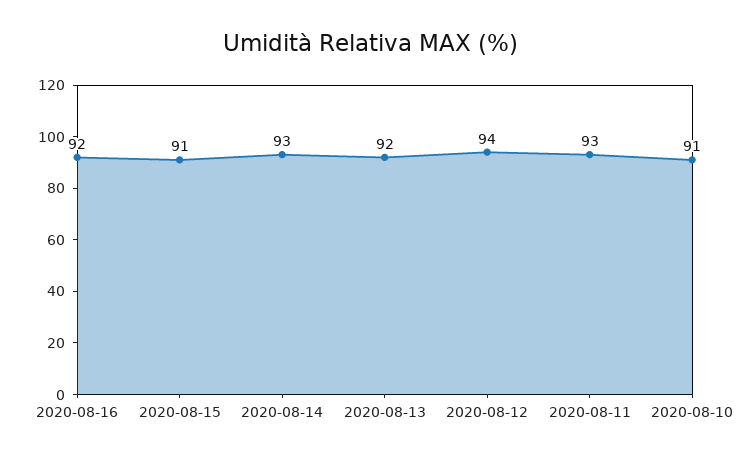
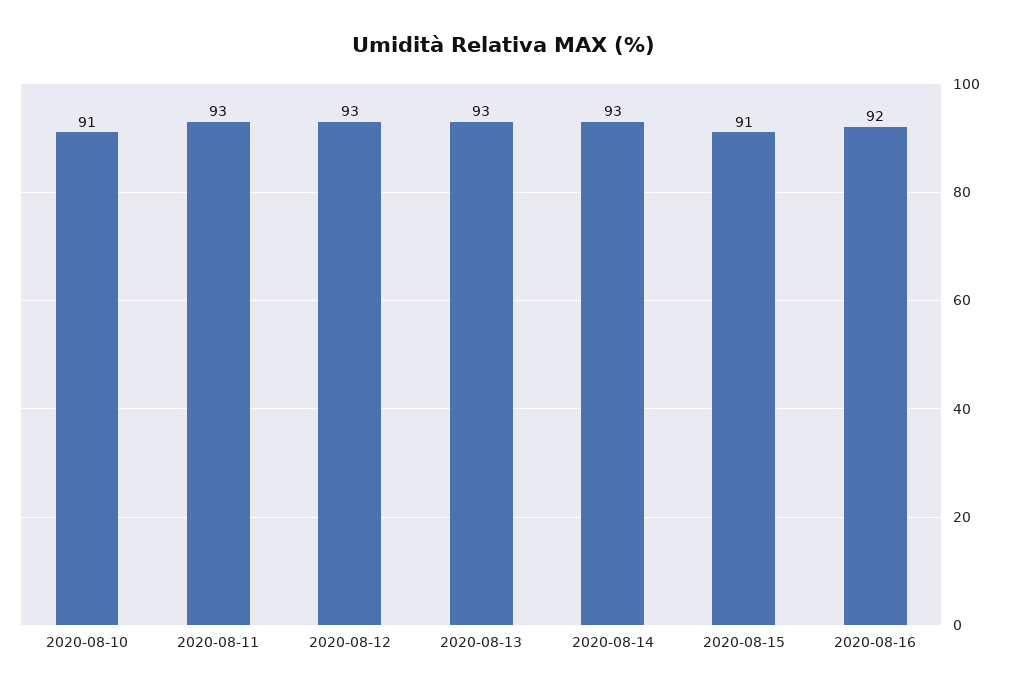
  {
    "2020-08-16": 92,
    "2020-08-15": 91,
    "2020-08-14": 93,
-   "2020-08-13": 92,
+   "2020-08-13": 93,
-   "2020-08-12": 94,
+   "2020-08-12": 93,
    "2020-08-11": 93,
    "2020-08-10": 91
  }

